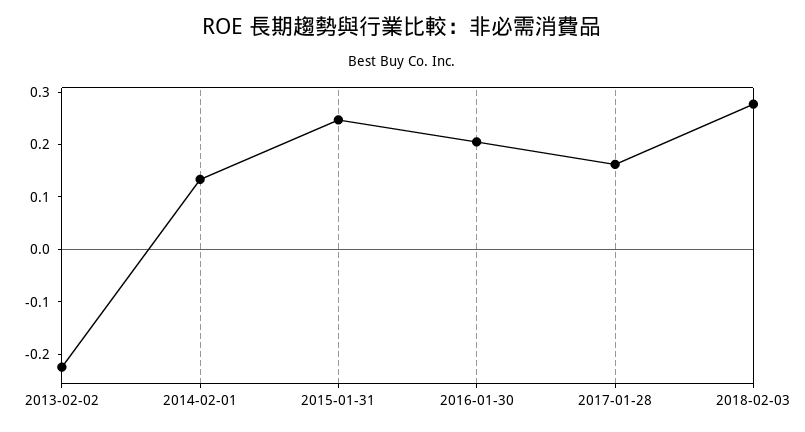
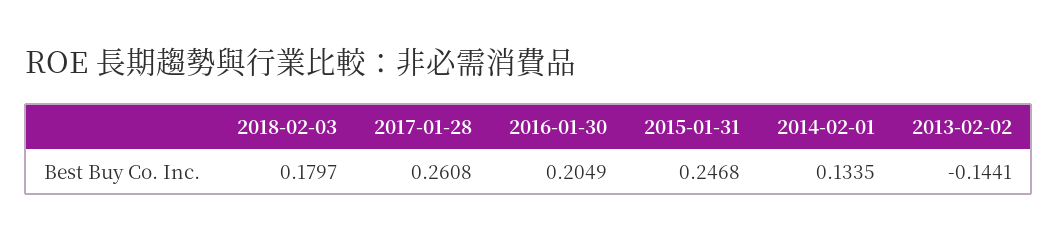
  {
-   "2013-02-02": -0.22,
+   "2013-02-02": -0.1441,
    "2014-02-01": 0.1335,
    "2015-01-31": 0.2468,
    "2016-01-30": 0.2049,
-   "2017-01-28": 0.16,
+   "2017-01-28": 0.2608,
-   "2018-02-03": 0.28
+   "2018-02-03": 0.1797
  }

